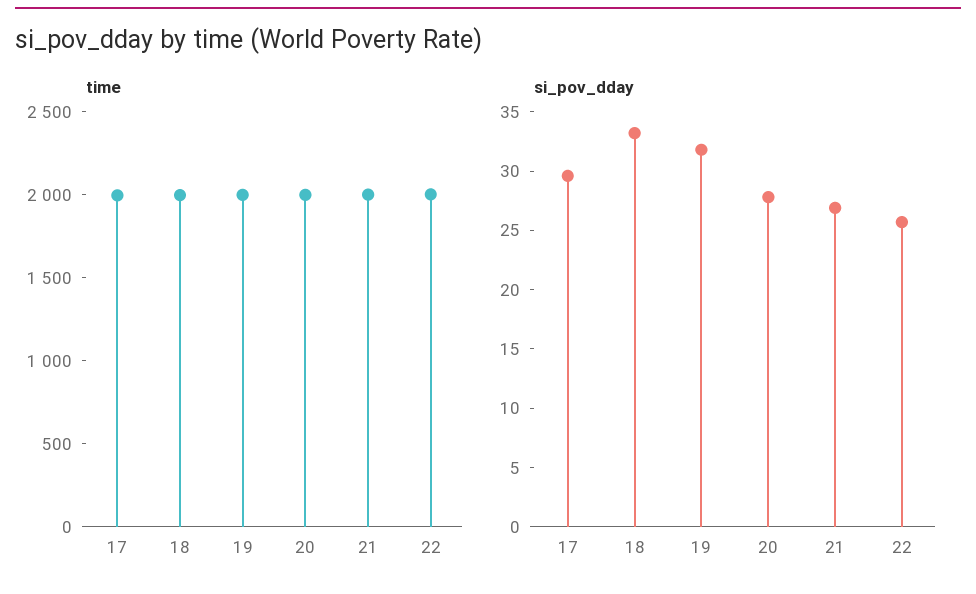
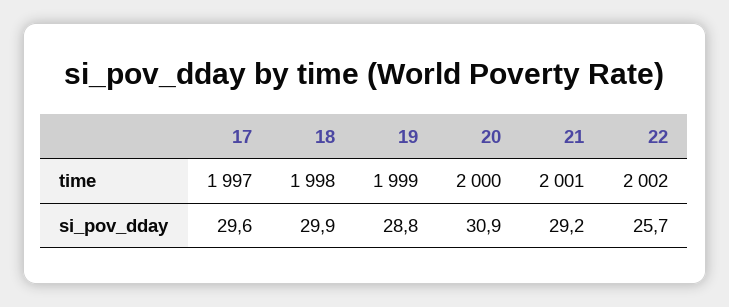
  {
    "time": {
      "17": 1997,
      "18": 1998,
      "19": 1999,
      "20": 2000,
      "21": 2001,
      "22": 2002
    },
    "si_pov_dday": {
      "17": 29.6,
-     "18": 33,
+     "18": 29.9,
-     "19": 32,
+     "19": 28.8,
-     "20": 28,
+     "20": 30.9,
-     "21": 27,
+     "21": 29.2,
      "22": 25.7
    }
  }

